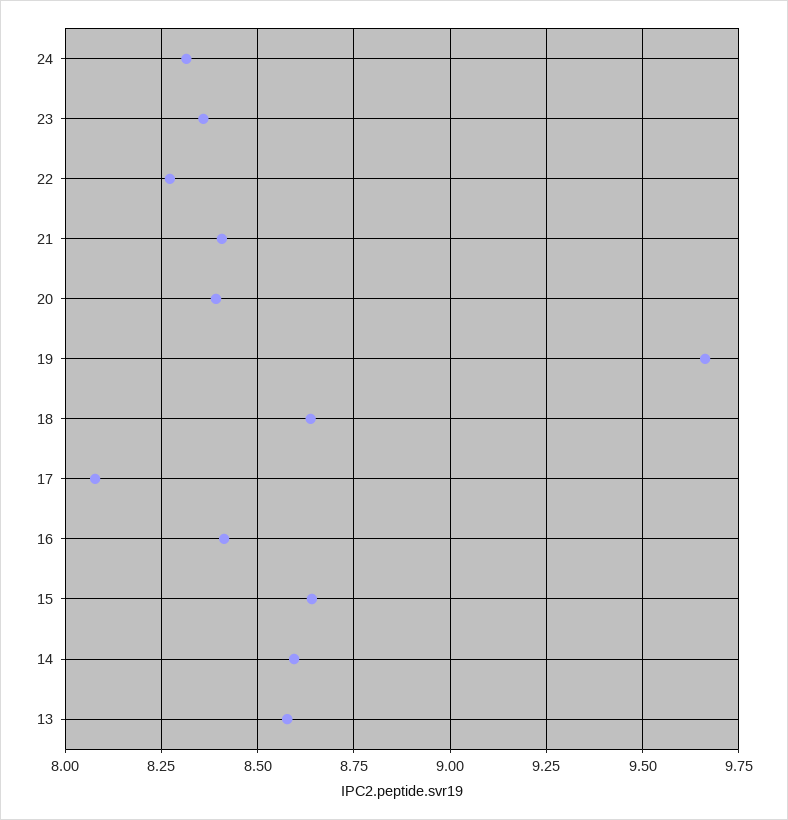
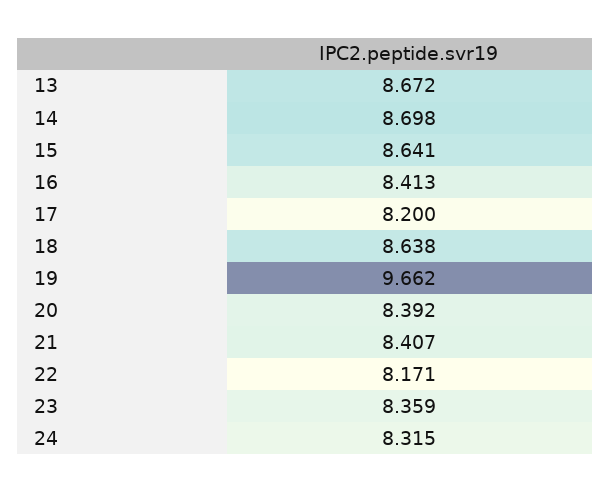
  {
    "24": 8.315,
    "23": 8.359,
-   "22": 8.275,
+   "22": 8.171,
    "21": 8.407,
    "20": 8.392,
    "19": 9.662,
    "18": 8.638,
-   "17": 8.075,
+   "17": 8.2,
    "16": 8.413,
    "15": 8.641,
-   "14": 8.6,
+   "14": 8.698,
-   "13": 8.575
+   "13": 8.672
  }

